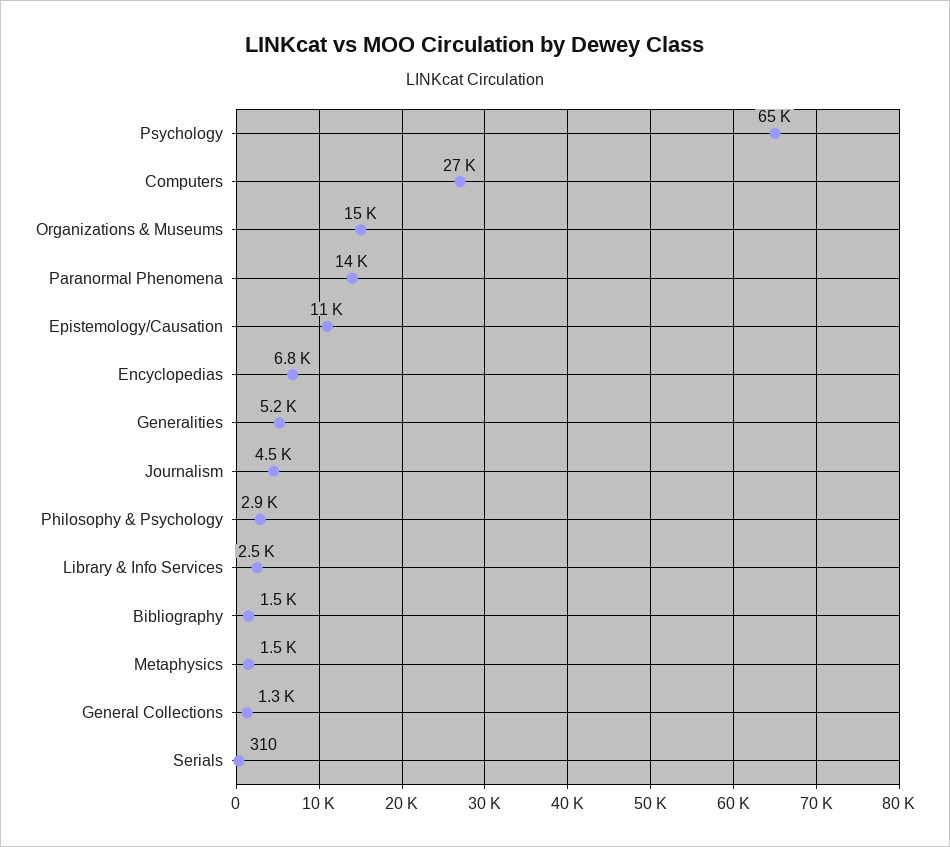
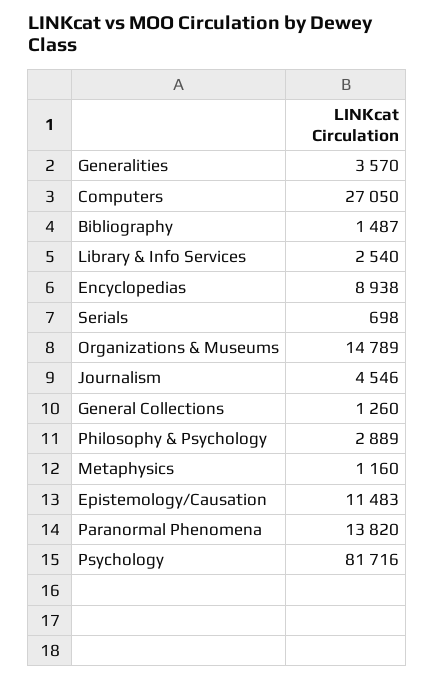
  {
-   "Psychology": 65000,
+   "Psychology": 81716,
    "Computers": 27050,
    "Organizations & Museums": 14789,
    "Paranormal Phenomena": 13820,
    "Epistemology/Causation": 11483,
-   "Encyclopedias": 6800,
+   "Encyclopedias": 8938,
-   "Generalities": 5200,
+   "Generalities": 3570,
    "Journalism": 4546,
    "Philosophy & Psychology": 2889,
    "Library & Info Services": 2540,
    "Bibliography": 1487,
-   "Metaphysics": 1500,
+   "Metaphysics": 1160,
    "General Collections": 1260,
-   "Serials": 310
+   "Serials": 698
  }

